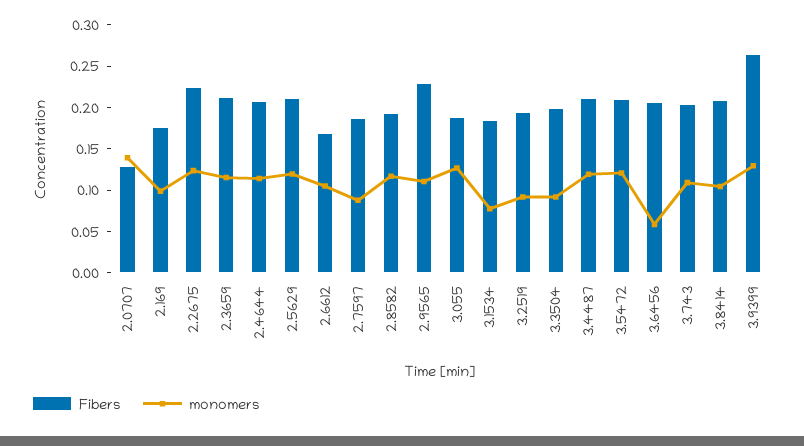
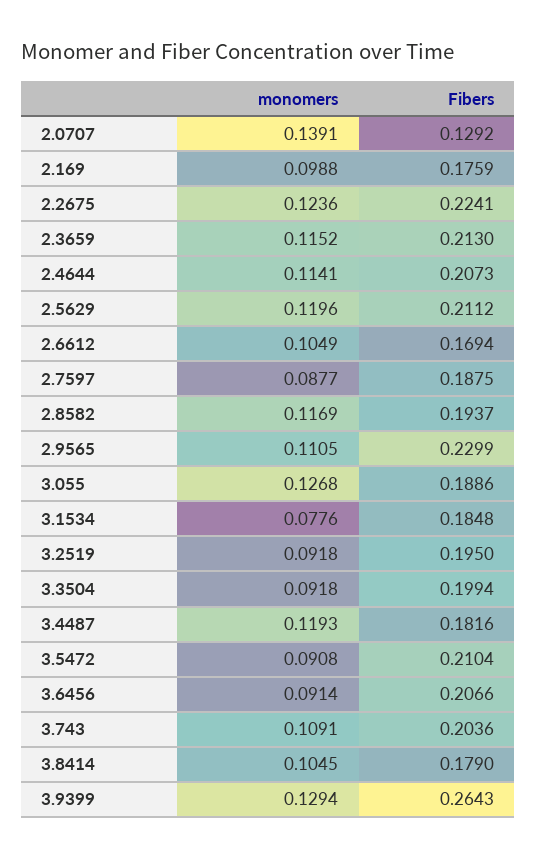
  {
    "Fibers": {
      "2.0707": 0.1292,
      "2.169": 0.1759,
      "2.2675": 0.2241,
      "2.3659": 0.213,
      "2.4644": 0.2073,
      "2.5629": 0.2112,
      "2.6612": 0.1694,
      "2.7597": 0.1875,
      "2.8582": 0.1937,
      "2.9565": 0.2299,
      "3.055": 0.1886,
      "3.1534": 0.1848,
      "3.2519": 0.195,
      "3.3504": 0.1994,
-     "3.4487": 0.21,
+     "3.4487": 0.1816,
      "3.5472": 0.2104,
      "3.6456": 0.2066,
      "3.743": 0.2036,
-     "3.8414": 0.21,
+     "3.8414": 0.179,
      "3.9399": 0.2643
    },
    "monomers": {
      "2.0707": 0.1391,
      "2.169": 0.0988,
      "2.2675": 0.1236,
      "2.3659": 0.1152,
      "2.4644": 0.1141,
      "2.5629": 0.1196,
      "2.6612": 0.1049,
      "2.7597": 0.0877,
      "2.8582": 0.1169,
      "2.9565": 0.1105,
      "3.055": 0.1268,
      "3.1534": 0.0776,
      "3.2519": 0.0918,
      "3.3504": 0.0918,
      "3.4487": 0.1193,
-     "3.5472": 0.12,
+     "3.5472": 0.0908,
-     "3.6456": 0.06,
+     "3.6456": 0.0914,
      "3.743": 0.1091,
      "3.8414": 0.1045,
      "3.9399": 0.1294
    }
  }

